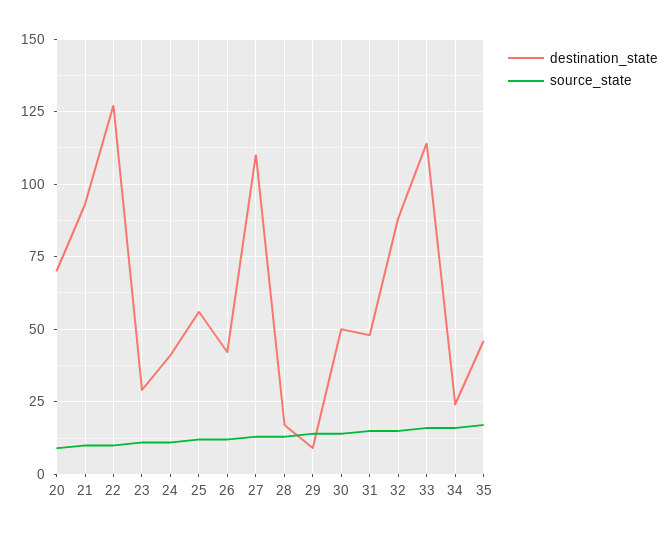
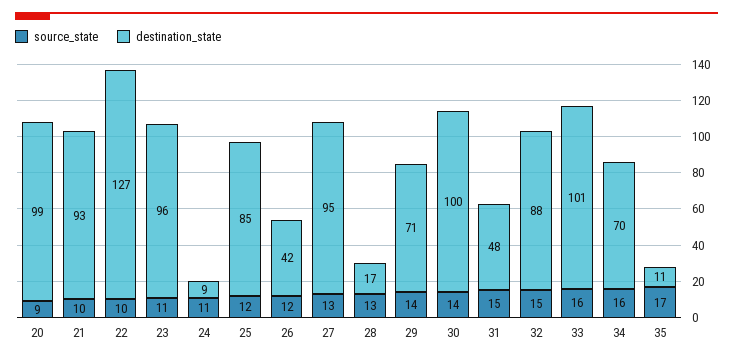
  {
    "destination_state": {
-     "20": 70,
+     "20": 99,
      "21": 93,
      "22": 127,
-     "23": 30,
+     "23": 96,
-     "24": 40,
+     "24": 9,
-     "25": 55,
+     "25": 85,
      "26": 42,
-     "27": 110,
+     "27": 95,
      "28": 17,
-     "29": 10,
+     "29": 71,
-     "30": 50,
+     "30": 100,
      "31": 48,
      "32": 88,
-     "33": 115,
+     "33": 101,
-     "34": 25,
+     "34": 70,
-     "35": 45
+     "35": 11
    },
    "source_state": {
      "20": 9,
      "21": 10,
      "22": 10,
      "23": 11,
      "24": 11,
      "25": 12,
      "26": 12,
      "27": 13,
      "28": 13,
      "29": 14,
      "30": 14,
      "31": 15,
      "32": 15,
      "33": 16,
      "34": 16,
      "35": 17
    }
  }

